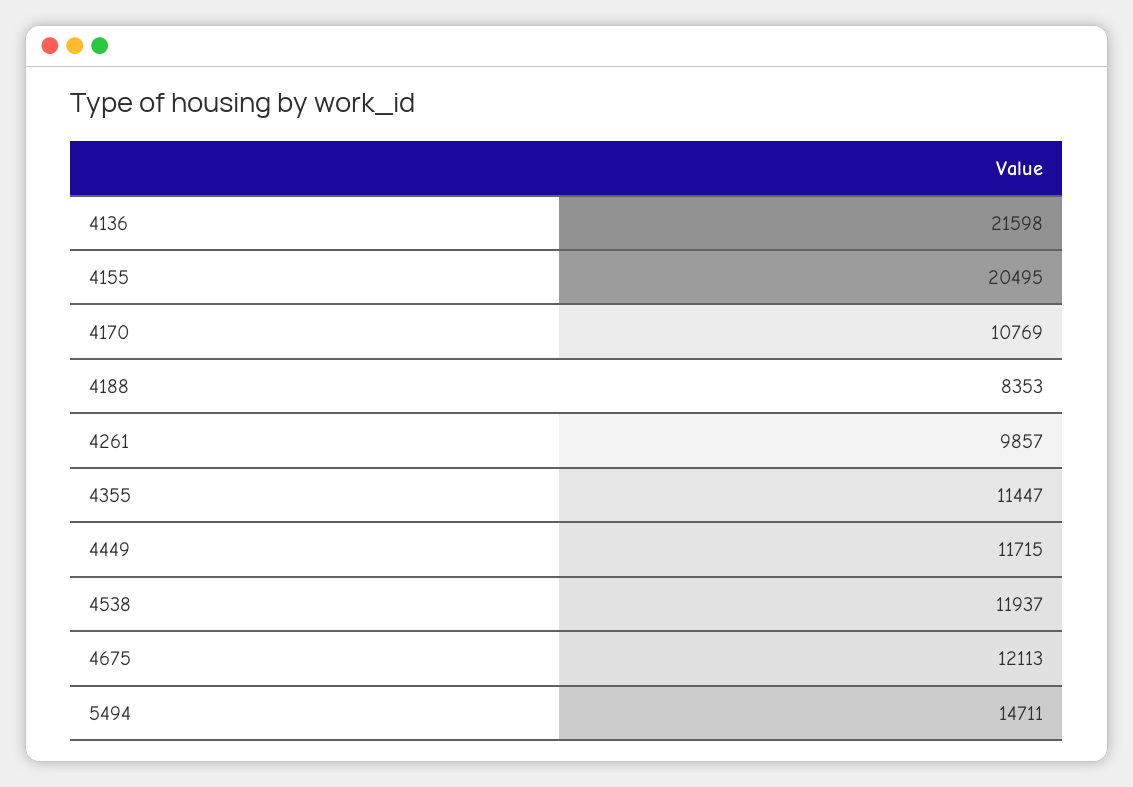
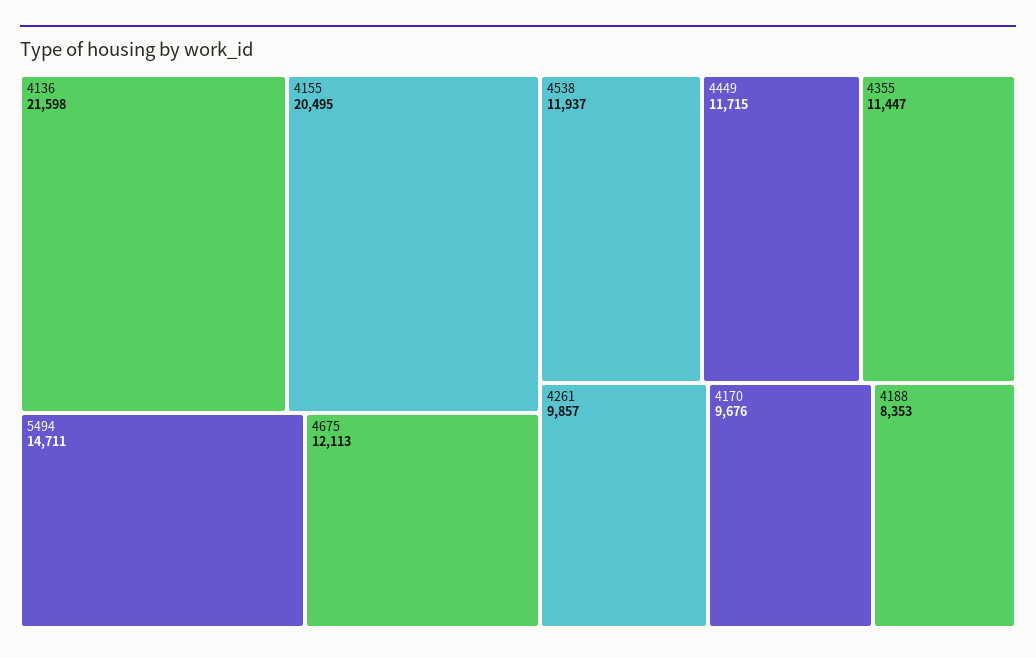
  {
    "4136": 21598,
    "4155": 20495,
-   "4170": 10769,
+   "4170": 9676,
    "4188": 8353,
    "4261": 9857,
    "4355": 11447,
    "4449": 11715,
    "4538": 11937,
    "4675": 12113,
    "5494": 14711
  }

